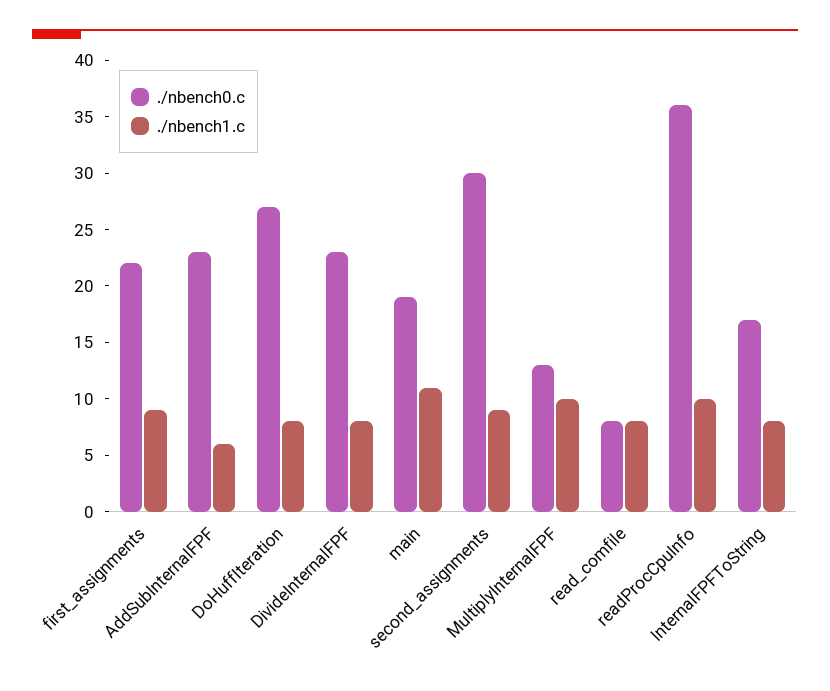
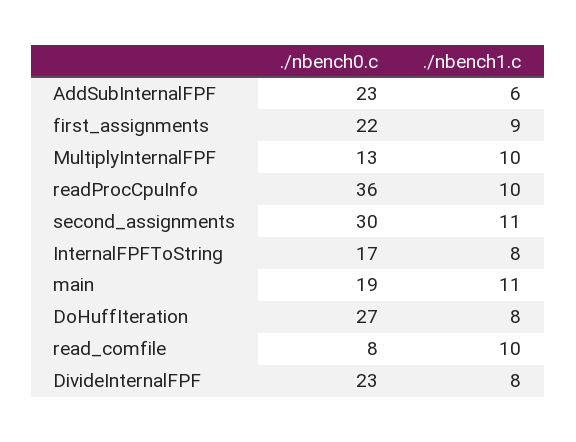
  {
    "./nbench0.c": {
      "first_assignments": 22,
      "AddSubInternalFPF": 23,
      "DoHuffIteration": 27,
      "DivideInternalFPF": 23,
      "main": 19,
      "second_assignments": 30,
      "MultiplyInternalFPF": 13,
      "read_comfile": 8,
      "readProcCpuInfo": 36,
      "InternalFPFToString": 17
    },
    "./nbench1.c": {
      "first_assignments": 9,
      "AddSubInternalFPF": 6,
      "DoHuffIteration": 8,
      "DivideInternalFPF": 8,
      "main": 11,
-     "second_assignments": 9,
+     "second_assignments": 11,
      "MultiplyInternalFPF": 10,
-     "read_comfile": 8,
+     "read_comfile": 10,
      "readProcCpuInfo": 10,
      "InternalFPFToString": 8
    }
  }

